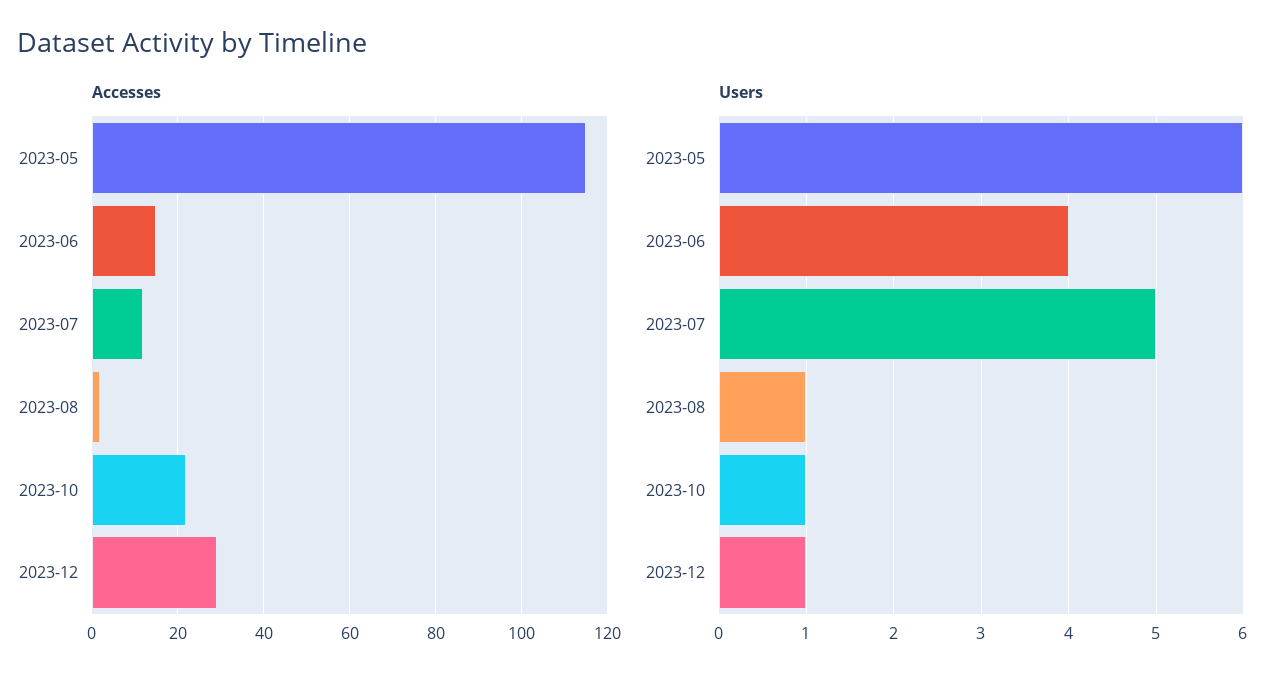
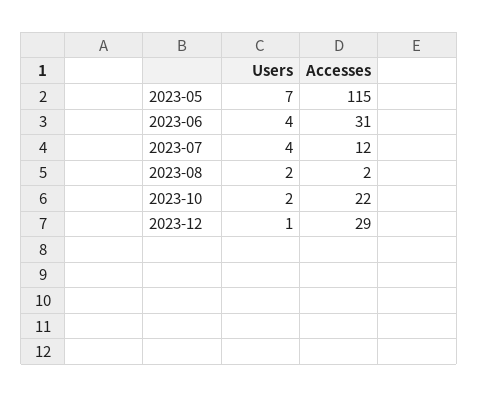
  {
    "Accesses": {
      "2023-05": 115,
-     "2023-06": 15,
+     "2023-06": 31,
      "2023-07": 12,
      "2023-08": 2,
      "2023-10": 22,
      "2023-12": 29
    },
    "Users": {
-     "2023-05": 6,
+     "2023-05": 7,
      "2023-06": 4,
-     "2023-07": 5,
+     "2023-07": 4,
-     "2023-08": 1,
+     "2023-08": 2,
-     "2023-10": 1,
+     "2023-10": 2,
      "2023-12": 1
    }
  }

